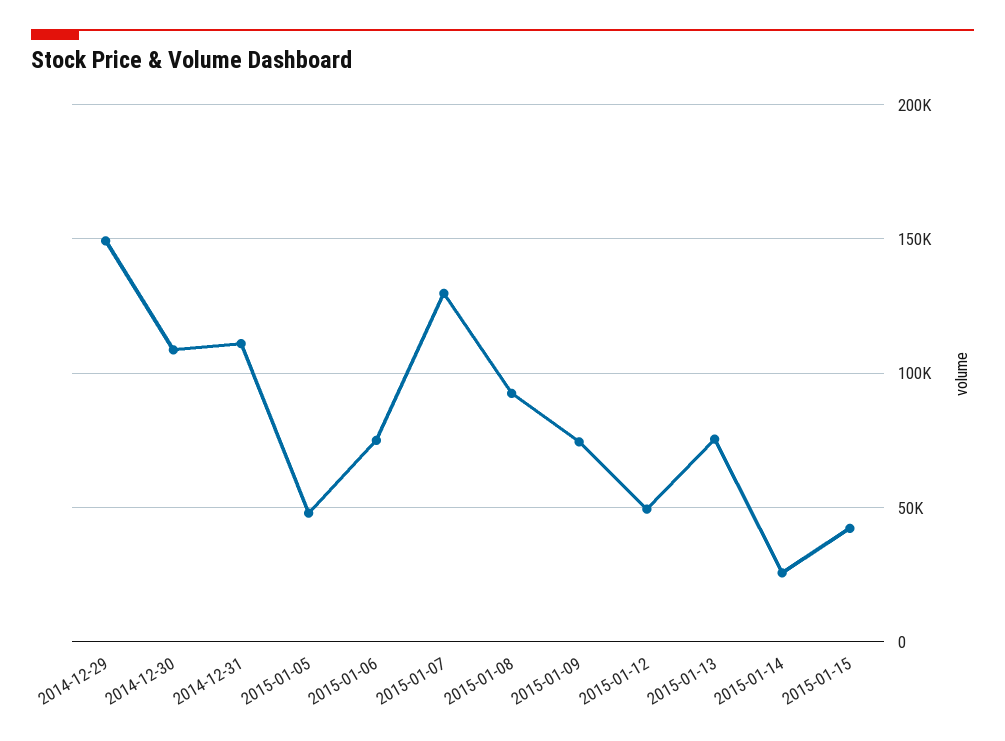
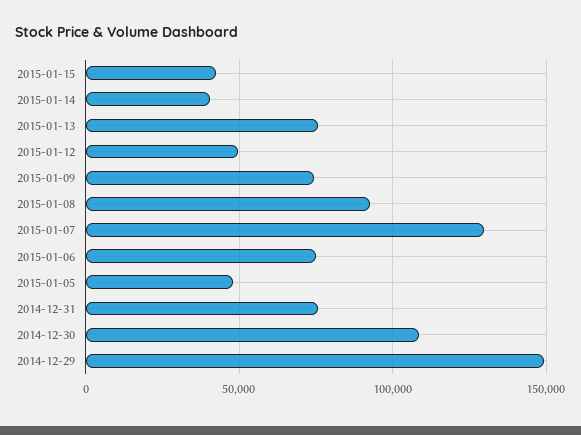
  {
    "2014-12-29": 150000,
    "2014-12-30": 110000,
-   "2014-12-31": 110000,
+   "2014-12-31": 75000,
    "2015-01-05": 50000,
    "2015-01-06": 75000,
    "2015-01-07": 130000,
    "2015-01-08": 95000,
    "2015-01-09": 75000,
    "2015-01-12": 50000,
    "2015-01-13": 75000,
-   "2015-01-14": 25000,
+   "2015-01-14": 40000,
    "2015-01-15": 40000
  }

